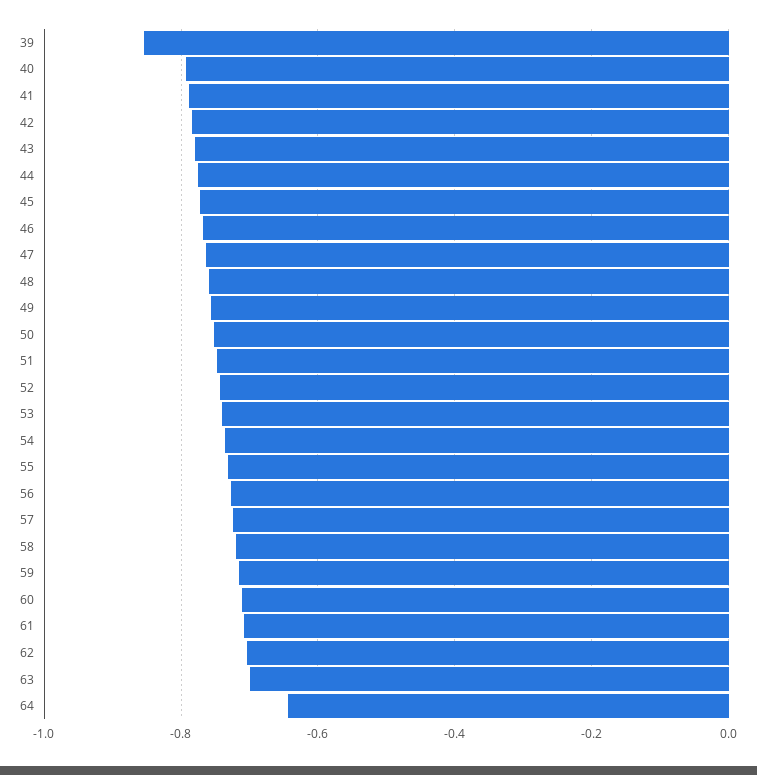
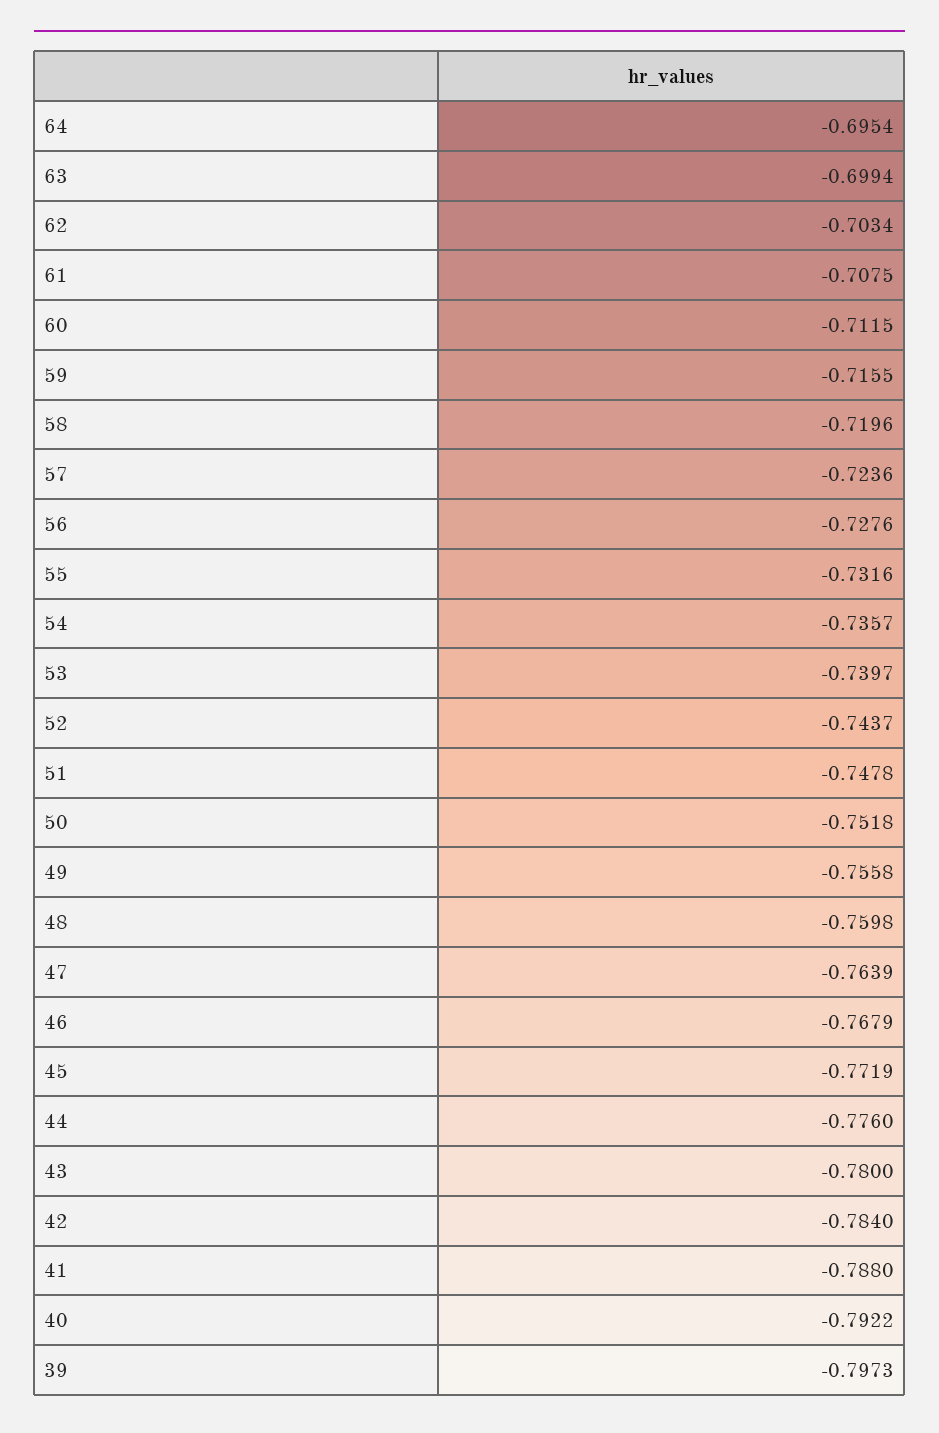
  {
-   "39": -0.86,
+   "39": -0.7973,
    "40": -0.7922,
    "41": -0.788,
    "42": -0.784,
    "43": -0.78,
    "44": -0.776,
    "45": -0.7719,
    "46": -0.7679,
    "47": -0.7639,
    "48": -0.7598,
    "49": -0.7558,
    "50": -0.7518,
    "51": -0.7478,
    "52": -0.7437,
    "53": -0.7397,
    "54": -0.7357,
    "55": -0.7316,
    "56": -0.7276,
    "57": -0.7236,
    "58": -0.7196,
    "59": -0.7155,
    "60": -0.7115,
    "61": -0.7075,
    "62": -0.7034,
    "63": -0.6994,
-   "64": -0.64
+   "64": -0.6954
  }

